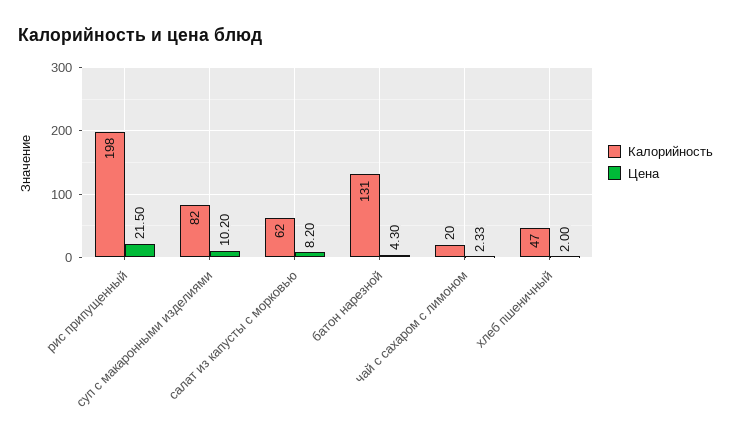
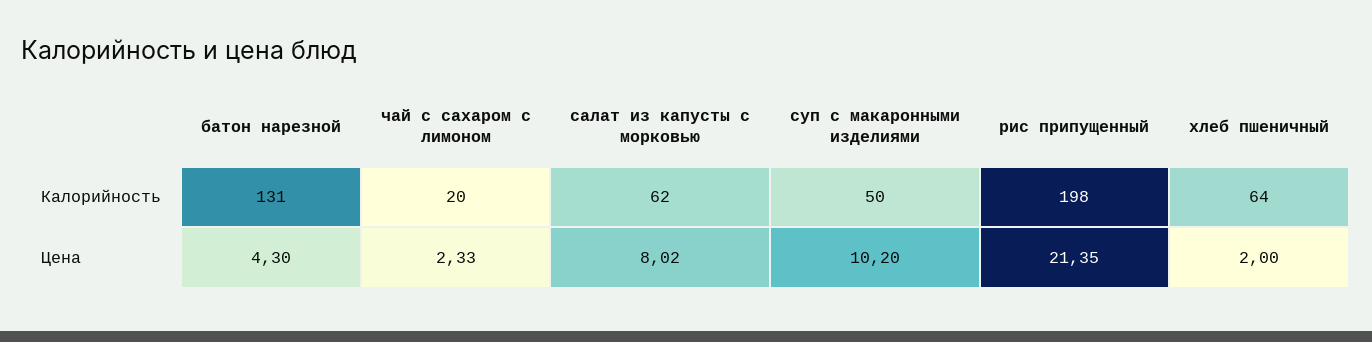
  {
    "Калорийность": {
      "рис припущенный": 198,
-     "суп с макаронными изделиями": 82,
+     "суп с макаронными изделиями": 50,
      "салат из капусты с морковью": 62,
      "батон нарезной": 131,
      "чай с сахаром с лимоном": 20,
-     "хлеб пшеничный": 47
+     "хлеб пшеничный": 64
    },
    "Цена": {
-     "рис припущенный": 21.5,
+     "рис припущенный": 21.35,
      "суп с макаронными изделиями": 10.2,
-     "салат из капусты с морковью": 8.2,
+     "салат из капусты с морковью": 8.02,
      "батон нарезной": 4.3,
      "чай с сахаром с лимоном": 2.33,
      "хлеб пшеничный": 2
    }
  }

